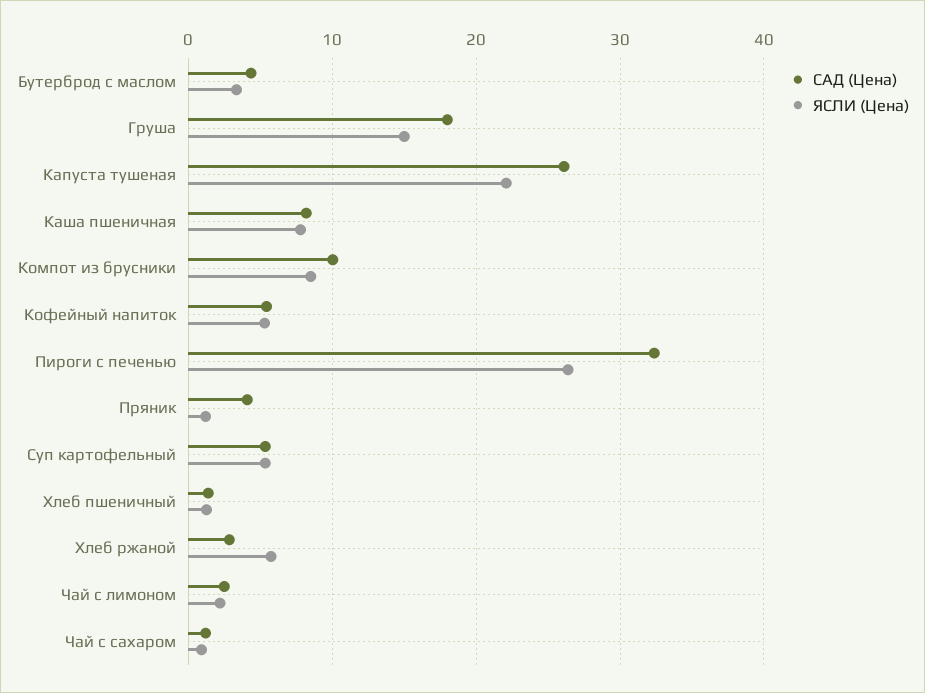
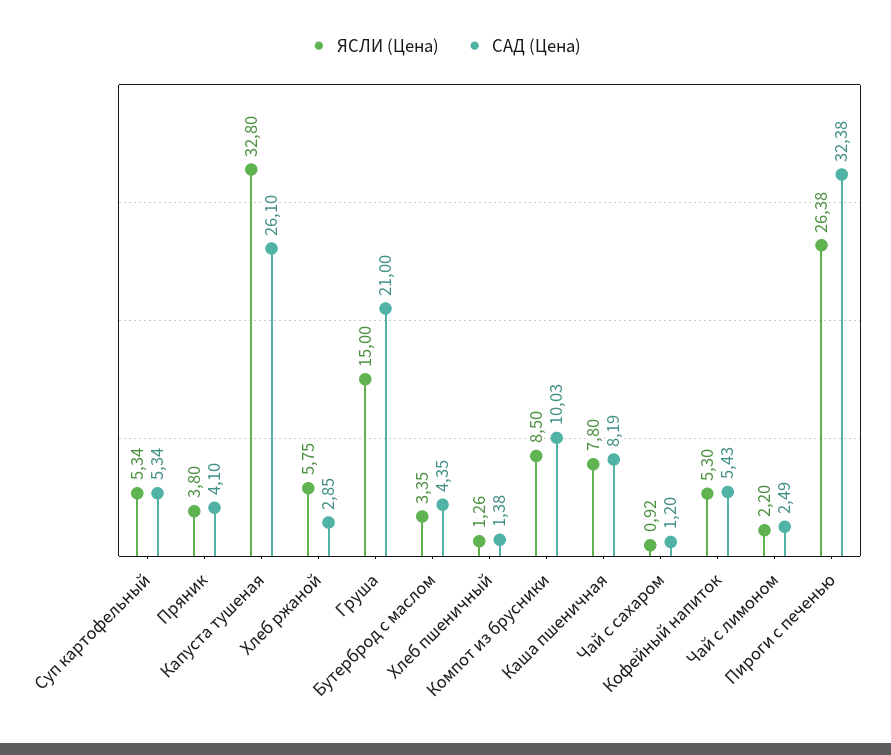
  {
    "САД (Цена)": {
      "Бутерброд с маслом": 4.35,
-     "Груша": 18,
+     "Груша": 21,
      "Капуста тушеная": 26.1,
      "Каша пшеничная": 8.19,
      "Компот из брусники": 10.03,
      "Кофейный напиток": 5.43,
      "Пироги с печенью": 32.38,
      "Пряник": 4.1,
      "Суп картофельный": 5.34,
      "Хлеб пшеничный": 1.38,
      "Хлеб ржаной": 2.85,
      "Чай с лимоном": 2.49,
      "Чай с сахаром": 1.2
    },
    "ЯСЛИ (Цена)": {
      "Бутерброд с маслом": 3.35,
      "Груша": 15,
-     "Капуста тушеная": 22,
+     "Капуста тушеная": 32.8,
      "Каша пшеничная": 7.8,
      "Компот из брусники": 8.5,
      "Кофейный напиток": 5.3,
      "Пироги с печенью": 26.38,
-     "Пряник": 1,
+     "Пряник": 3.8,
      "Суп картофельный": 5.34,
      "Хлеб пшеничный": 1.26,
      "Хлеб ржаной": 5.75,
      "Чай с лимоном": 2.2,
      "Чай с сахаром": 0.92
    }
  }

